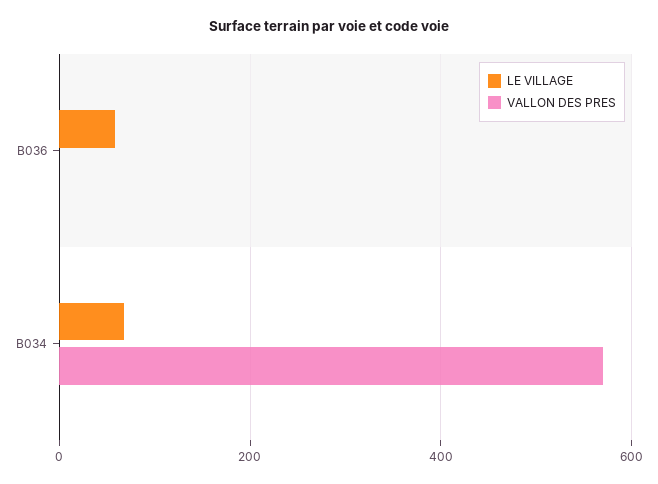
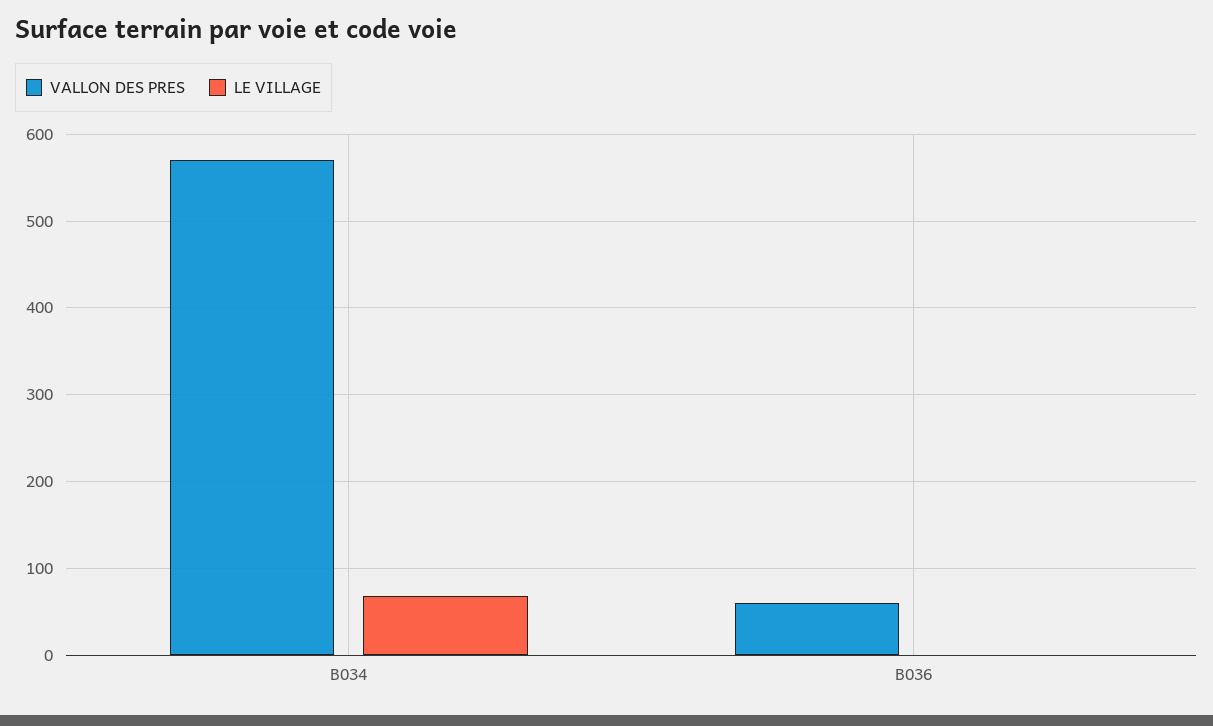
  {
    "LE VILLAGE": {
-     "B036": 60,
+     "B036": 0,
      "B034": 70
    },
    "VALLON DES PRES": {
-     "B036": 0,
+     "B036": 60,
      "B034": 570
    }
  }

